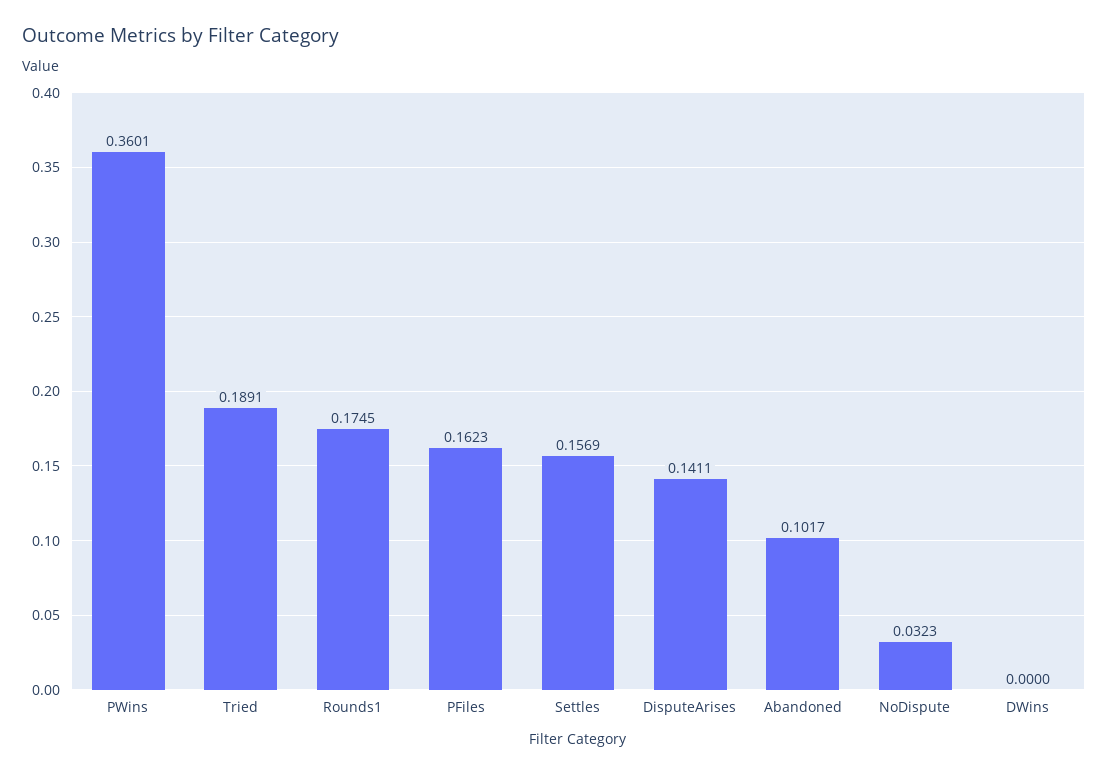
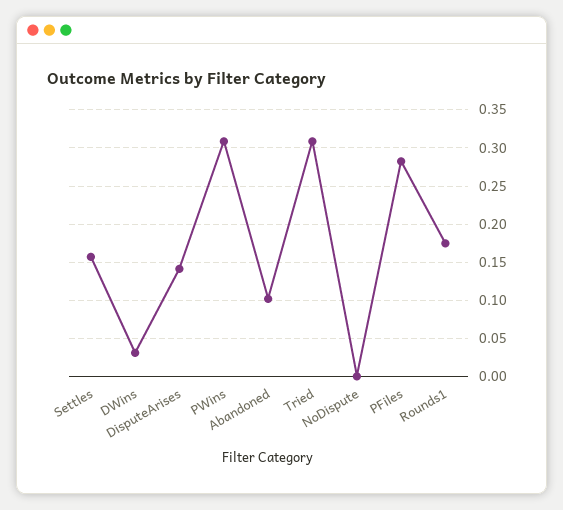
  {
-   "PWins": 0.3601,
+   "PWins": 0.31,
-   "Tried": 0.1891,
+   "Tried": 0.31,
    "Rounds1": 0.1745,
-   "PFiles": 0.1623,
+   "PFiles": 0.28,
    "Settles": 0.1569,
    "DisputeArises": 0.1411,
    "Abandoned": 0.1017,
-   "NoDispute": 0.0323,
+   "NoDispute": 0,
-   "DWins": 0
+   "DWins": 0.03
  }

